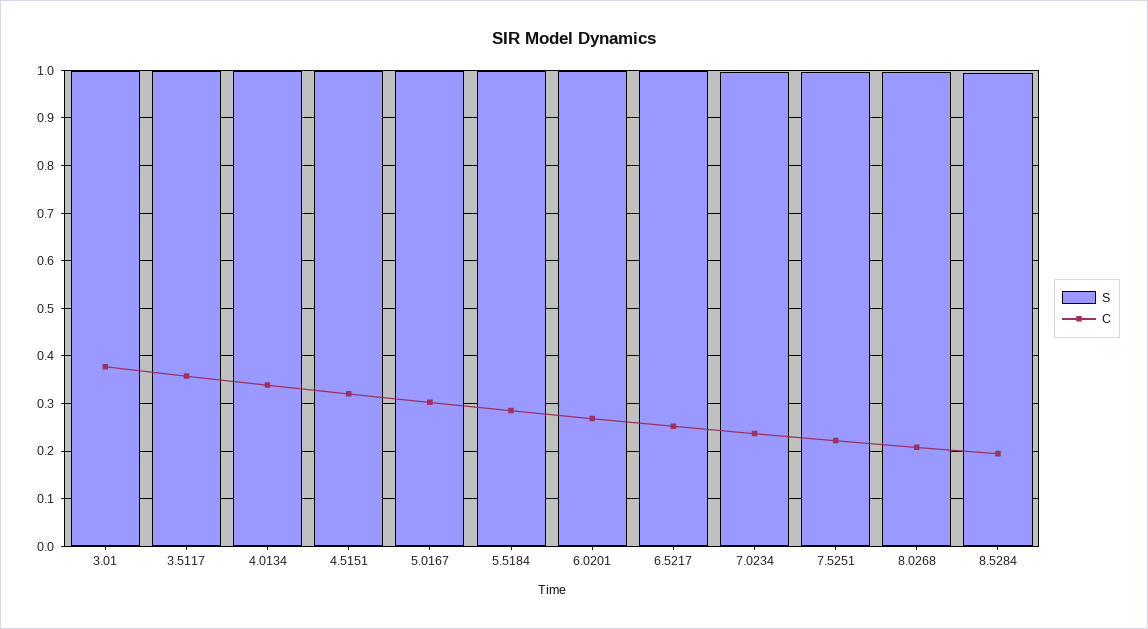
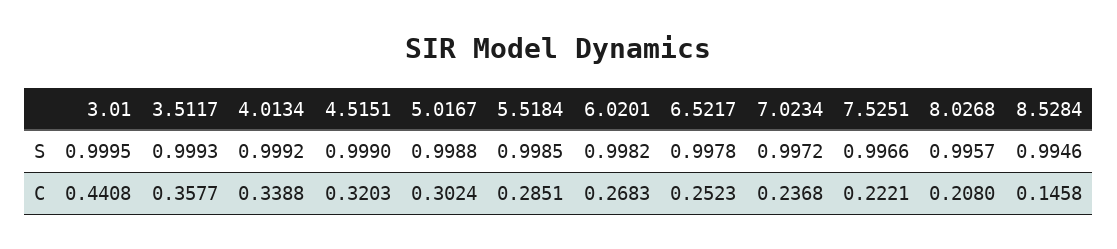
  {
    "S": {
      "3.01": 0.9995,
      "3.5117": 0.9993,
      "4.0134": 0.9992,
      "4.5151": 0.999,
      "5.0167": 0.9988,
      "5.5184": 0.9985,
      "6.0201": 0.9982,
      "6.5217": 0.9978,
      "7.0234": 0.9972,
      "7.5251": 0.9966,
      "8.0268": 0.9957,
      "8.5284": 0.9946
    },
    "C": {
-     "3.01": 0.38,
+     "3.01": 0.4408,
      "3.5117": 0.3577,
      "4.0134": 0.3388,
      "4.5151": 0.3203,
      "5.0167": 0.3024,
      "5.5184": 0.2851,
      "6.0201": 0.2683,
      "6.5217": 0.2523,
      "7.0234": 0.2368,
      "7.5251": 0.2221,
      "8.0268": 0.208,
-     "8.5284": 0.2
+     "8.5284": 0.1458
    }
  }

